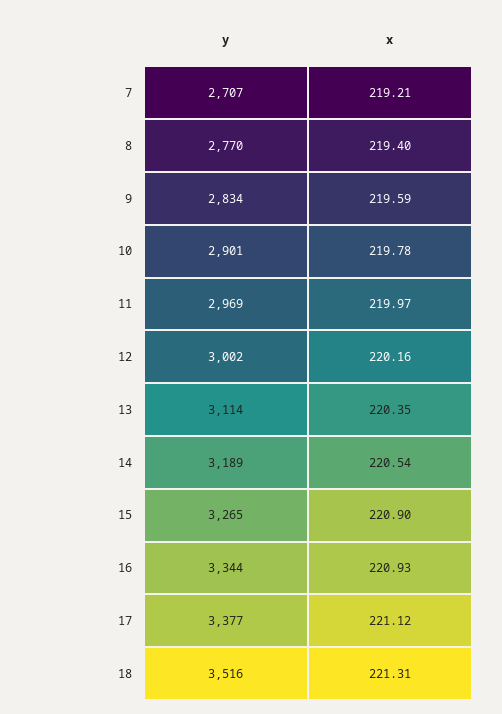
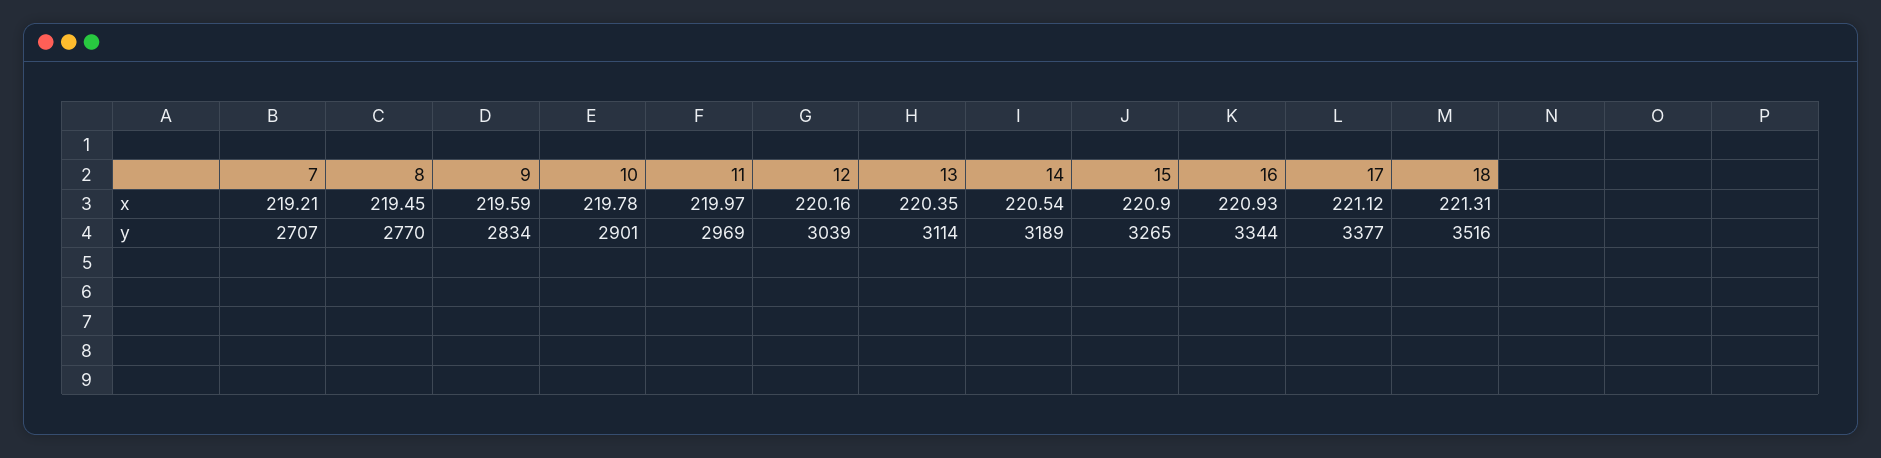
  {
    "y": {
      "7": 2707,
      "8": 2770,
      "9": 2834,
      "10": 2901,
      "11": 2969,
-     "12": 3002,
+     "12": 3039,
      "13": 3114,
      "14": 3189,
      "15": 3265,
      "16": 3344,
      "17": 3377,
      "18": 3516
    },
    "x": {
      "7": 219.21,
-     "8": 219.4,
+     "8": 219.45,
      "9": 219.59,
      "10": 219.78,
      "11": 219.97,
      "12": 220.16,
      "13": 220.35,
      "14": 220.54,
      "15": 220.9,
      "16": 220.93,
      "17": 221.12,
      "18": 221.31
    }
  }

